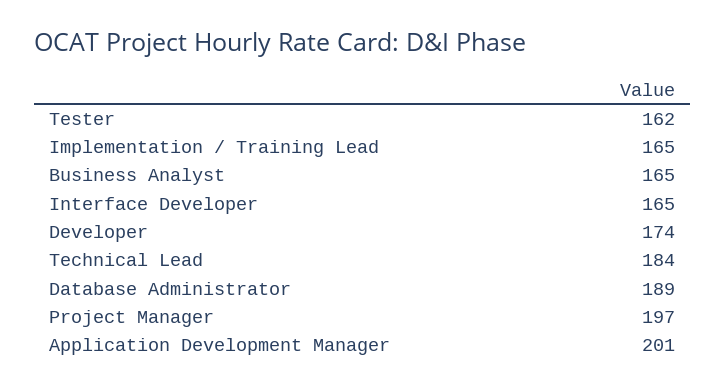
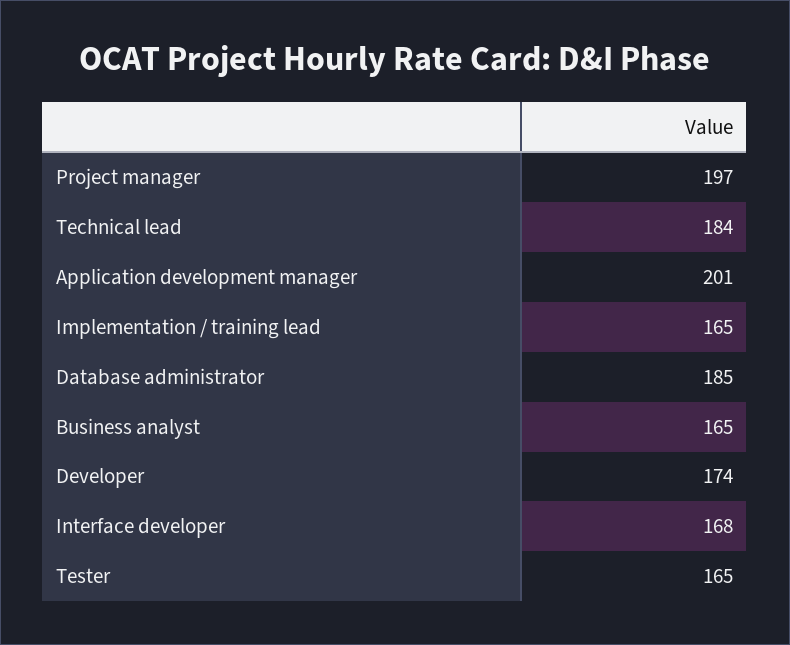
  {
-   "Tester": 162,
+   "Tester": 165,
    "Implementation / Training Lead": 165,
    "Business Analyst": 165,
-   "Interface Developer": 165,
+   "Interface Developer": 168,
    "Developer": 174,
    "Technical Lead": 184,
-   "Database Administrator": 189,
+   "Database Administrator": 185,
    "Project Manager": 197,
    "Application Development Manager": 201
  }

